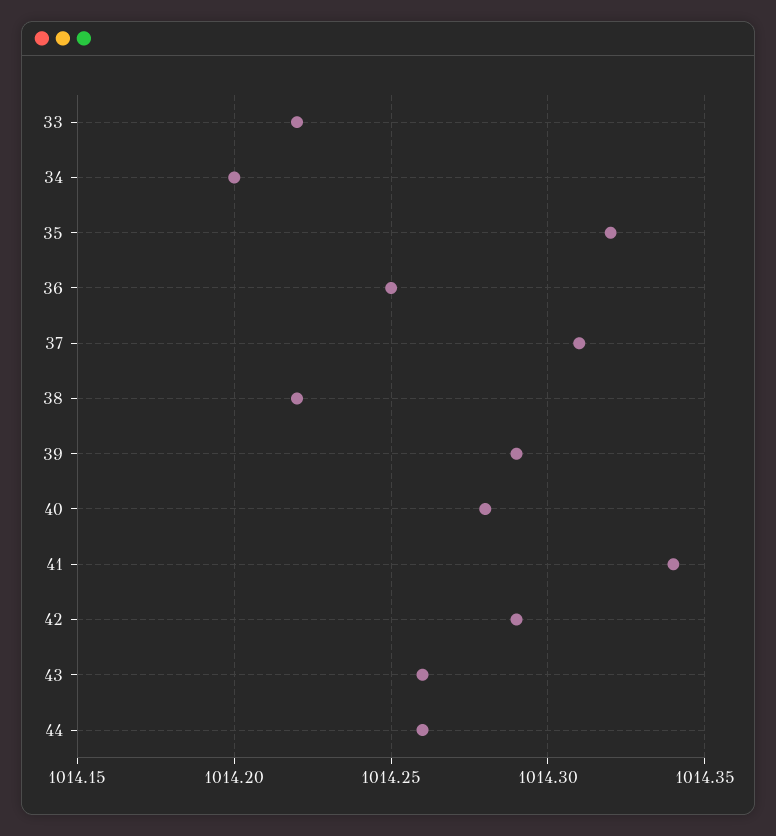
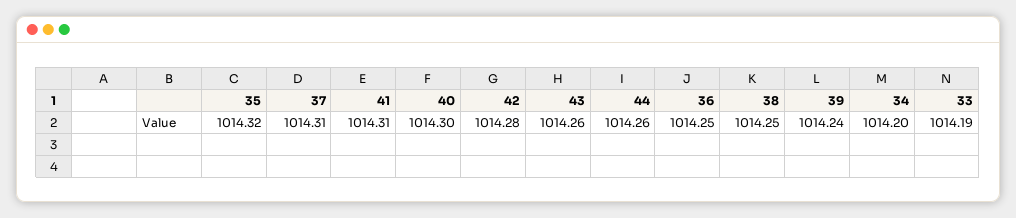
  {
-   "33": 1014.22,
+   "33": 1014.19,
    "34": 1014.2,
    "35": 1014.32,
    "36": 1014.25,
    "37": 1014.31,
-   "38": 1014.22,
+   "38": 1014.25,
-   "39": 1014.29,
+   "39": 1014.24,
-   "40": 1014.28,
+   "40": 1014.3,
-   "41": 1014.34,
+   "41": 1014.31,
-   "42": 1014.29,
+   "42": 1014.28,
    "43": 1014.26,
    "44": 1014.26
  }

